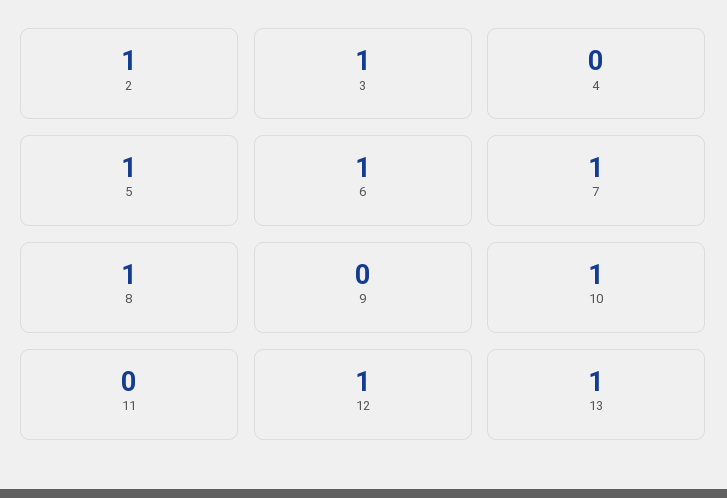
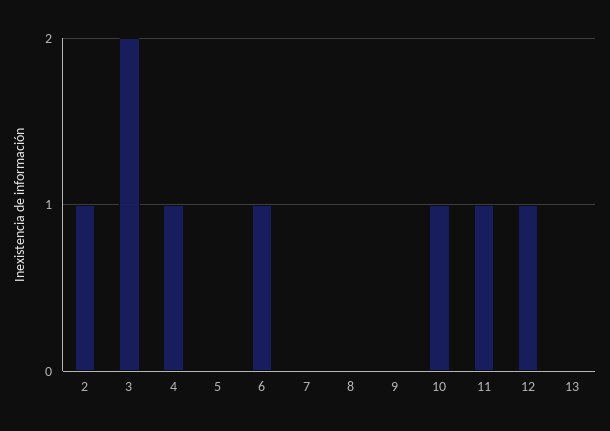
  {
    "2": 1,
-   "3": 1,
+   "3": 2,
-   "4": 0,
+   "4": 1,
-   "5": 1,
+   "5": 0,
    "6": 1,
-   "7": 1,
+   "7": 0,
-   "8": 1,
+   "8": 0,
    "9": 0,
    "10": 1,
-   "11": 0,
+   "11": 1,
    "12": 1,
-   "13": 1
+   "13": 0
  }

